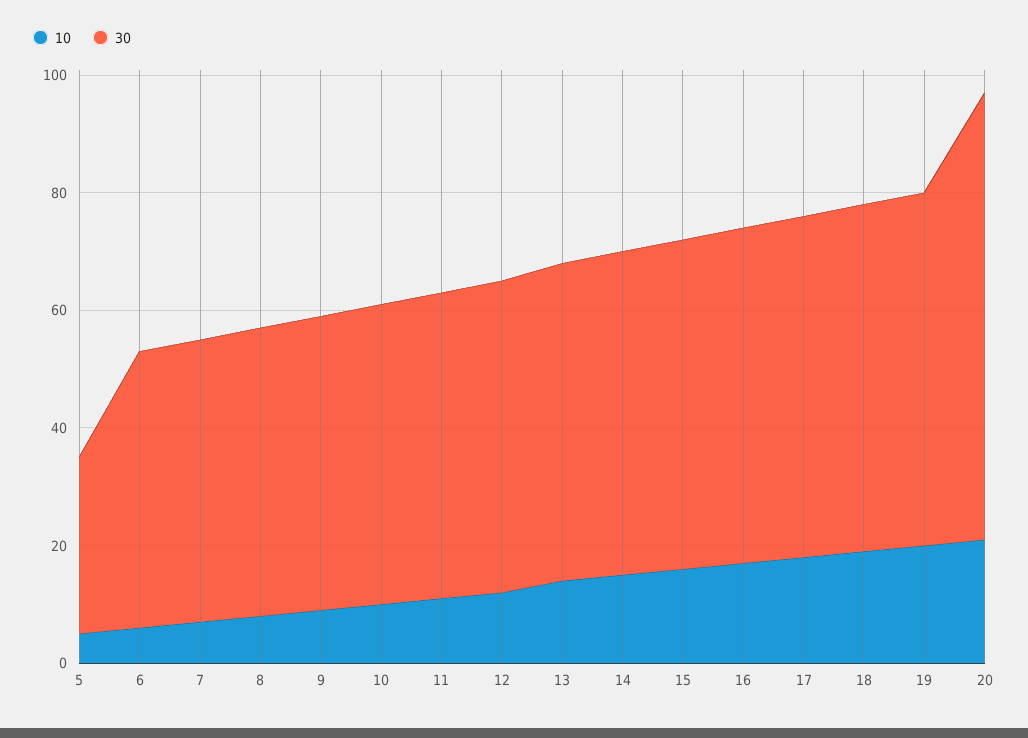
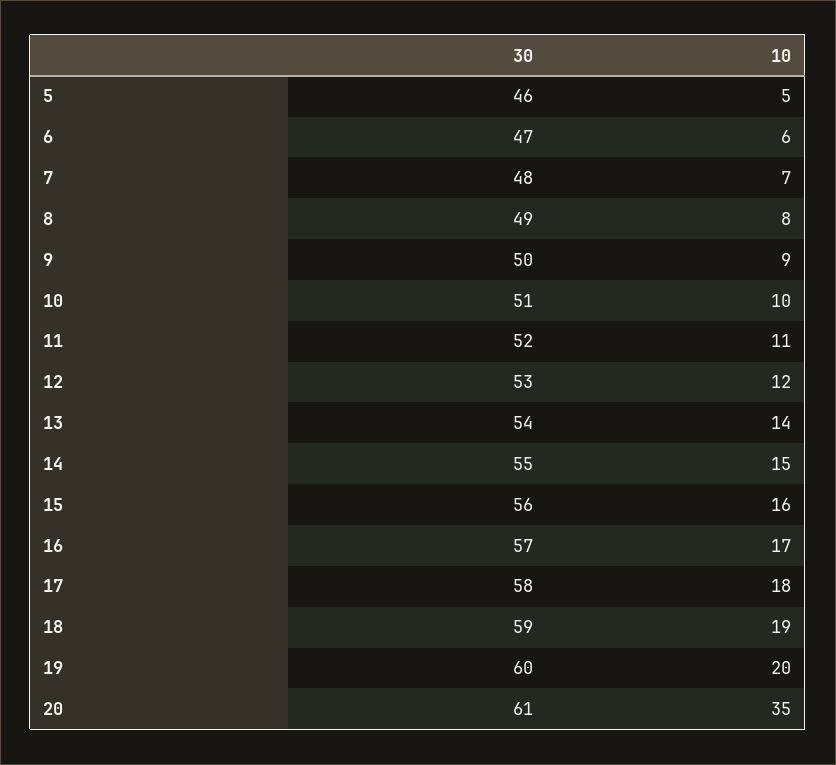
  {
    "10": {
      "5": 5,
      "6": 6,
      "7": 7,
      "8": 8,
      "9": 9,
      "10": 10,
      "11": 11,
      "12": 12,
      "13": 14,
      "14": 15,
      "15": 16,
      "16": 17,
      "17": 18,
      "18": 19,
      "19": 20,
-     "20": 20
+     "20": 35
    },
    "30": {
-     "5": 30,
+     "5": 46,
      "6": 47,
      "7": 48,
      "8": 49,
      "9": 50,
      "10": 51,
      "11": 52,
      "12": 53,
      "13": 54,
      "14": 55,
      "15": 56,
      "16": 57,
      "17": 58,
      "18": 59,
      "19": 60,
-     "20": 75
+     "20": 61
    }
  }

